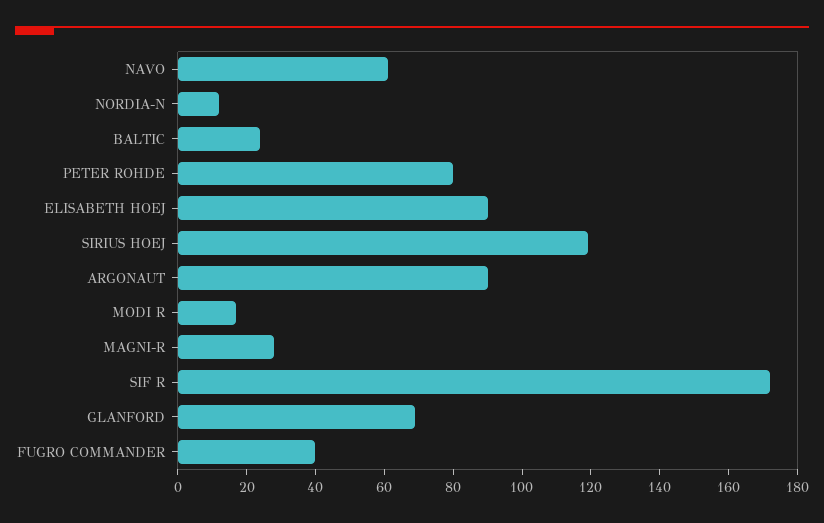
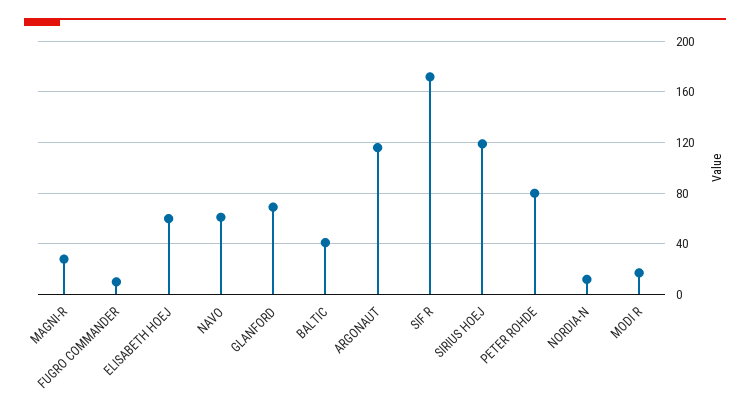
  {
    "NAVO": 60,
    "NORDIA-N": 10,
-   "BALTIC": 25,
+   "BALTIC": 40,
    "PETER ROHDE": 80,
-   "ELISABETH HOEJ": 90,
+   "ELISABETH HOEJ": 60,
    "SIRIUS HOEJ": 120,
-   "ARGONAUT": 90,
+   "ARGONAUT": 115,
    "MODI R": 15,
    "MAGNI-R": 30,
    "SIF R": 170,
    "GLANFORD": 70,
-   "FUGRO COMMANDER": 40
+   "FUGRO COMMANDER": 10
  }

